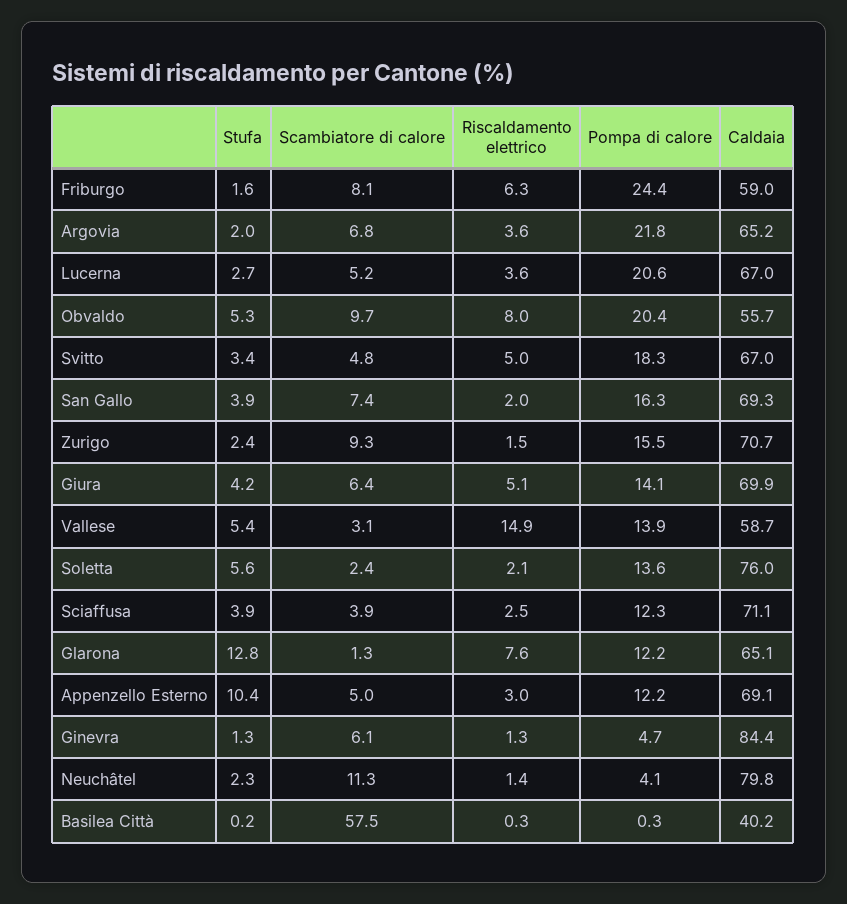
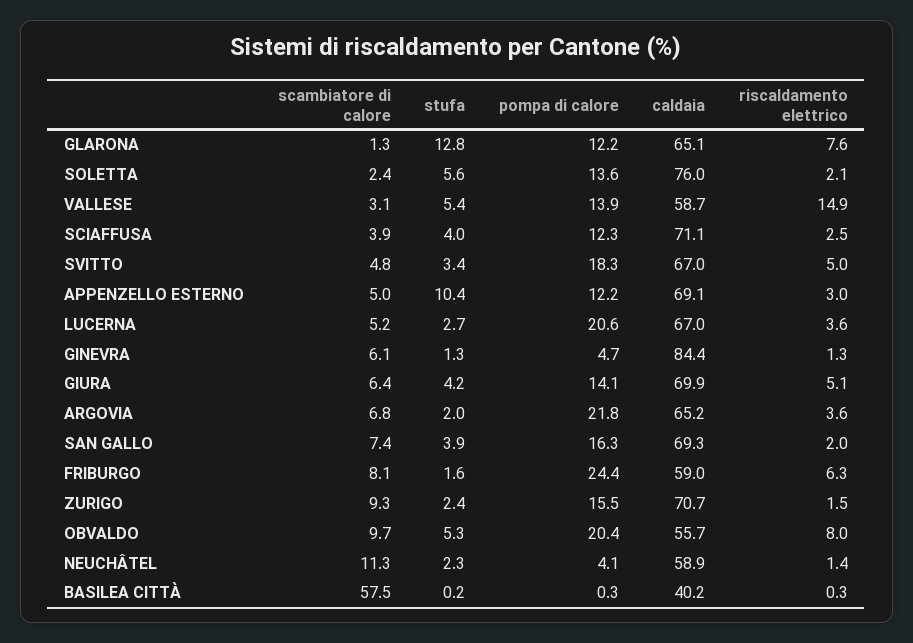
  {
    "Stufa": {
      "Friburgo": 1.6,
      "Argovia": 2,
      "Lucerna": 2.7,
      "Obvaldo": 5.3,
      "Svitto": 3.4,
      "San Gallo": 3.9,
      "Zurigo": 2.4,
      "Giura": 4.2,
      "Vallese": 5.4,
      "Soletta": 5.6,
-     "Sciaffusa": 3.9,
+     "Sciaffusa": 4,
      "Glarona": 12.8,
      "Appenzello Esterno": 10.4,
      "Ginevra": 1.3,
      "Neuchâtel": 2.3,
      "Basilea Città": 0.2
    },
    "Scambiatore di calore": {
      "Friburgo": 8.1,
      "Argovia": 6.8,
      "Lucerna": 5.2,
      "Obvaldo": 9.7,
      "Svitto": 4.8,
      "San Gallo": 7.4,
      "Zurigo": 9.3,
      "Giura": 6.4,
      "Vallese": 3.1,
      "Soletta": 2.4,
      "Sciaffusa": 3.9,
      "Glarona": 1.3,
      "Appenzello Esterno": 5,
      "Ginevra": 6.1,
      "Neuchâtel": 11.3,
      "Basilea Città": 57.5
    },
    "Riscaldamento elettrico": {
      "Friburgo": 6.3,
      "Argovia": 3.6,
      "Lucerna": 3.6,
      "Obvaldo": 8,
      "Svitto": 5,
      "San Gallo": 2,
      "Zurigo": 1.5,
      "Giura": 5.1,
      "Vallese": 14.9,
      "Soletta": 2.1,
      "Sciaffusa": 2.5,
      "Glarona": 7.6,
      "Appenzello Esterno": 3,
      "Ginevra": 1.3,
      "Neuchâtel": 1.4,
      "Basilea Città": 0.3
    },
    "Pompa di calore": {
      "Friburgo": 24.4,
      "Argovia": 21.8,
      "Lucerna": 20.6,
      "Obvaldo": 20.4,
      "Svitto": 18.3,
      "San Gallo": 16.3,
      "Zurigo": 15.5,
      "Giura": 14.1,
      "Vallese": 13.9,
      "Soletta": 13.6,
      "Sciaffusa": 12.3,
      "Glarona": 12.2,
      "Appenzello Esterno": 12.2,
      "Ginevra": 4.7,
      "Neuchâtel": 4.1,
      "Basilea Città": 0.3
    },
    "Caldaia": {
      "Friburgo": 59,
      "Argovia": 65.2,
      "Lucerna": 67,
      "Obvaldo": 55.7,
      "Svitto": 67,
      "San Gallo": 69.3,
      "Zurigo": 70.7,
      "Giura": 69.9,
      "Vallese": 58.7,
      "Soletta": 76,
      "Sciaffusa": 71.1,
      "Glarona": 65.1,
      "Appenzello Esterno": 69.1,
      "Ginevra": 84.4,
-     "Neuchâtel": 79.8,
+     "Neuchâtel": 58.9,
      "Basilea Città": 40.2
    }
  }

